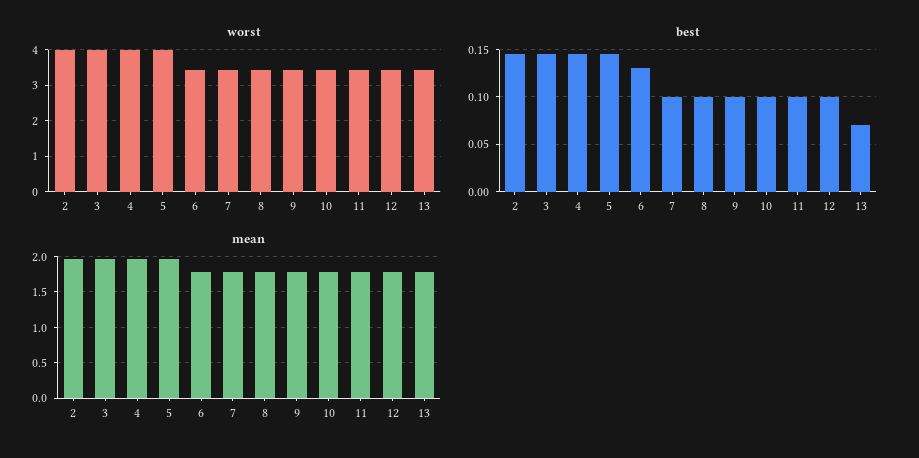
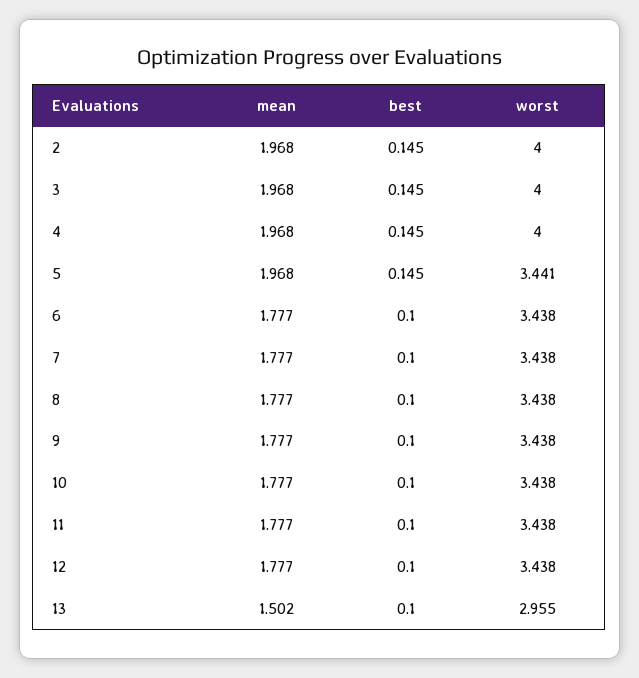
  {
    "worst": {
      "2": 4,
      "3": 4,
      "4": 4,
-     "5": 4,
+     "5": 3.441,
      "6": 3.438,
      "7": 3.438,
      "8": 3.438,
      "9": 3.438,
      "10": 3.438,
      "11": 3.438,
      "12": 3.438,
-     "13": 3.4
+     "13": 2.955
    },
    "best": {
      "2": 0.145,
      "3": 0.145,
      "4": 0.145,
      "5": 0.145,
-     "6": 0.13,
+     "6": 0.1,
      "7": 0.1,
      "8": 0.1,
      "9": 0.1,
      "10": 0.1,
      "11": 0.1,
      "12": 0.1,
-     "13": 0.07
+     "13": 0.1
    },
    "mean": {
      "2": 1.968,
      "3": 1.968,
      "4": 1.968,
      "5": 1.968,
      "6": 1.777,
      "7": 1.777,
      "8": 1.777,
      "9": 1.777,
      "10": 1.777,
      "11": 1.777,
      "12": 1.777,
-     "13": 1.8
+     "13": 1.502
    }
  }

